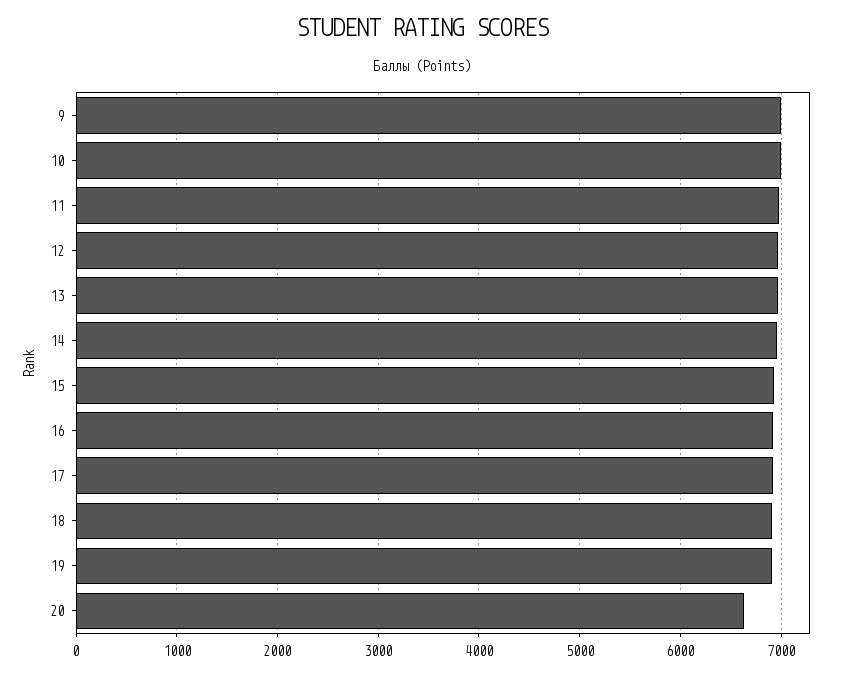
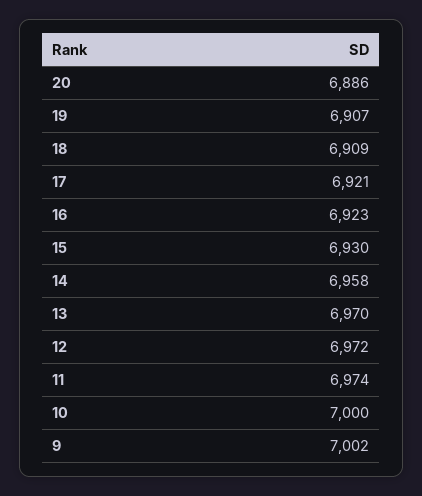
  {
    "9": 7002,
    "10": 7000,
    "11": 6974,
    "12": 6972,
    "13": 6970,
    "14": 6958,
    "15": 6930,
    "16": 6923,
    "17": 6921,
    "18": 6909,
    "19": 6907,
-   "20": 6600
+   "20": 6886
  }

